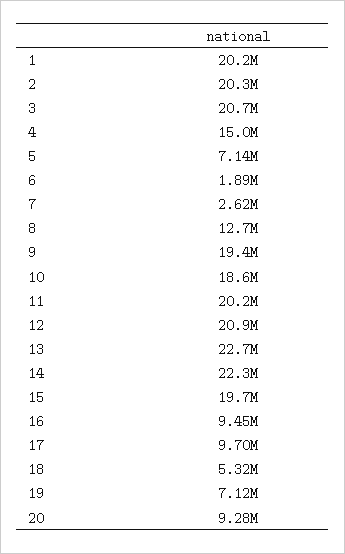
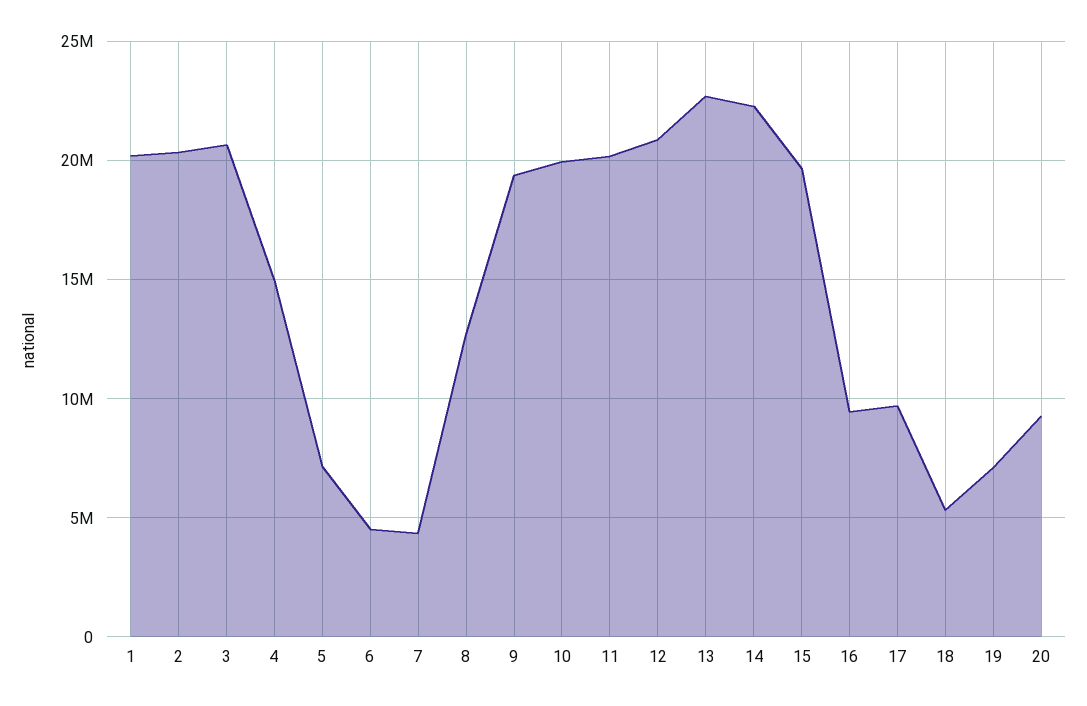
  {
    "1": 20200000,
    "2": 20300000,
    "3": 20700000,
    "4": 15000000,
    "5": 7140000,
-   "6": 1890000,
+   "6": 4500000,
-   "7": 2620000,
+   "7": 4500000,
    "8": 12700000,
    "9": 19400000,
-   "10": 18600000,
+   "10": 20000000,
    "11": 20200000,
    "12": 20900000,
    "13": 22700000,
    "14": 22300000,
    "15": 19700000,
    "16": 9450000,
    "17": 9700000,
    "18": 5320000,
    "19": 7120000,
    "20": 9280000
  }

